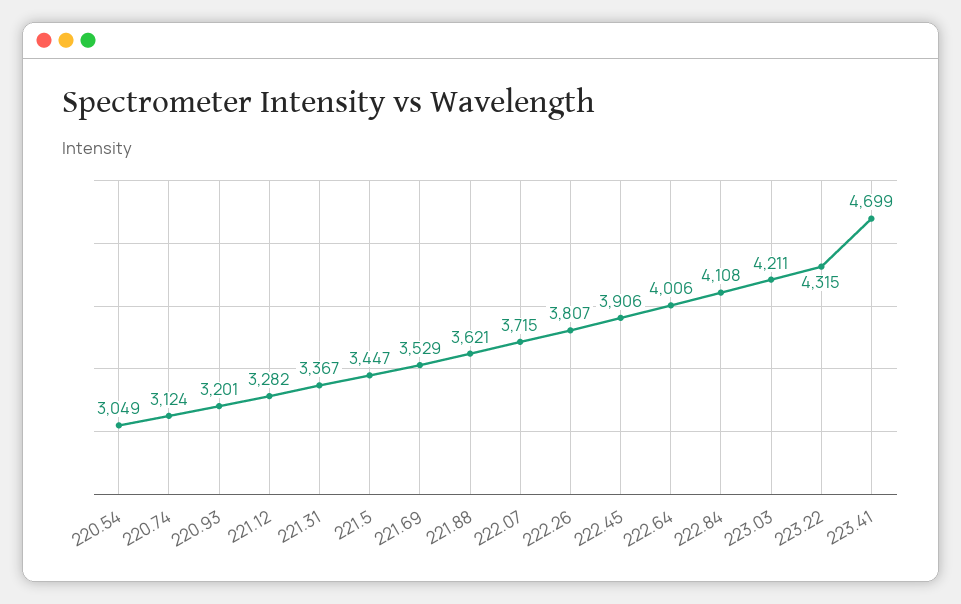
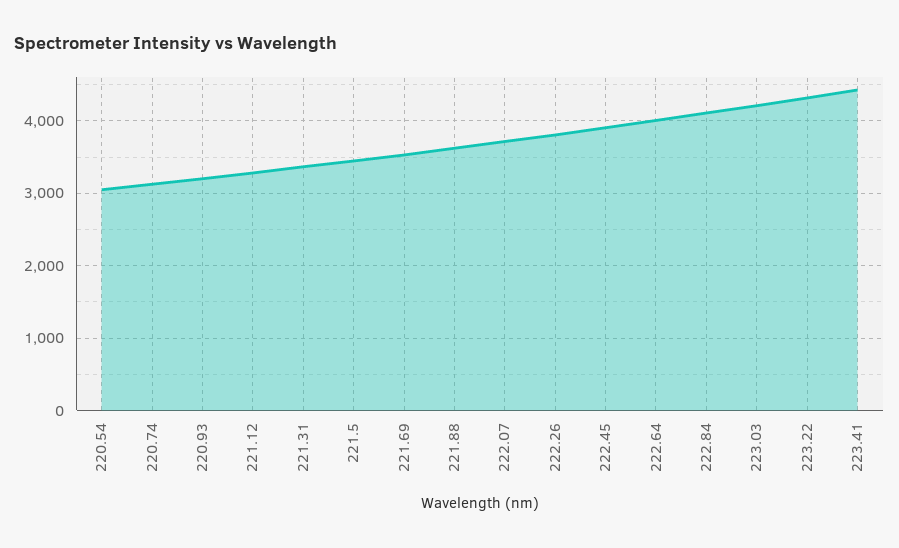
  {
    "220.54": 3049,
    "220.74": 3124,
    "220.93": 3201,
    "221.12": 3282,
    "221.31": 3367,
    "221.5": 3447,
    "221.69": 3529,
    "221.88": 3621,
    "222.07": 3715,
    "222.26": 3807,
    "222.45": 3906,
    "222.64": 4006,
    "222.84": 4108,
    "223.03": 4211,
    "223.22": 4315,
-   "223.41": 4699
+   "223.41": 4400
  }

